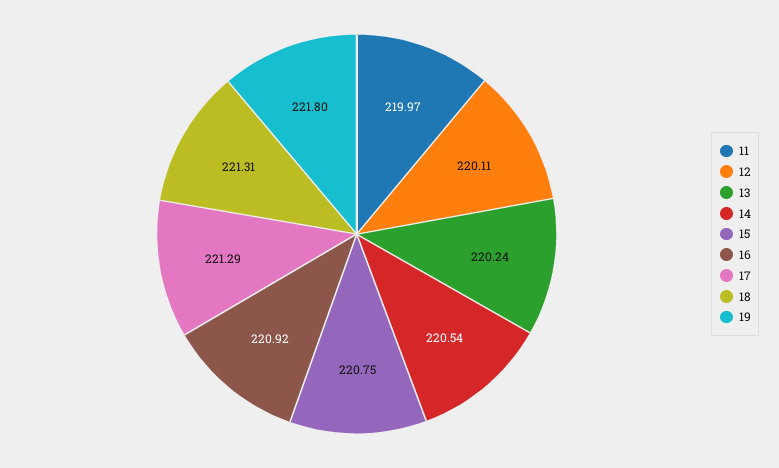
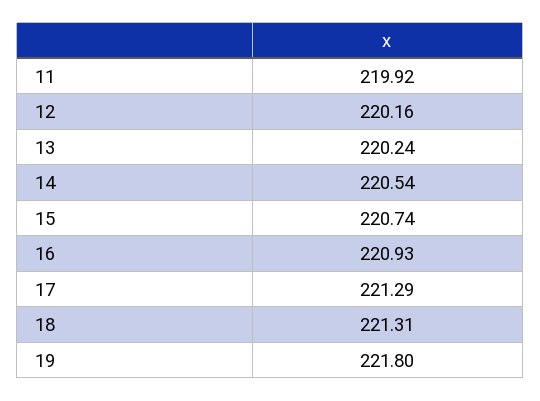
  {
-   "11": 219.97,
+   "11": 219.92,
-   "12": 220.11,
+   "12": 220.16,
    "13": 220.24,
    "14": 220.54,
-   "15": 220.75,
+   "15": 220.74,
-   "16": 220.92,
+   "16": 220.93,
    "17": 221.29,
    "18": 221.31,
    "19": 221.8
  }

